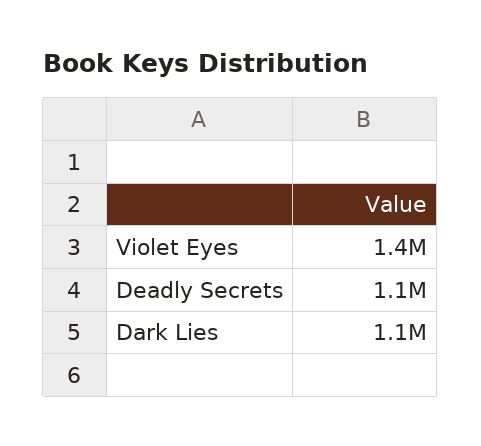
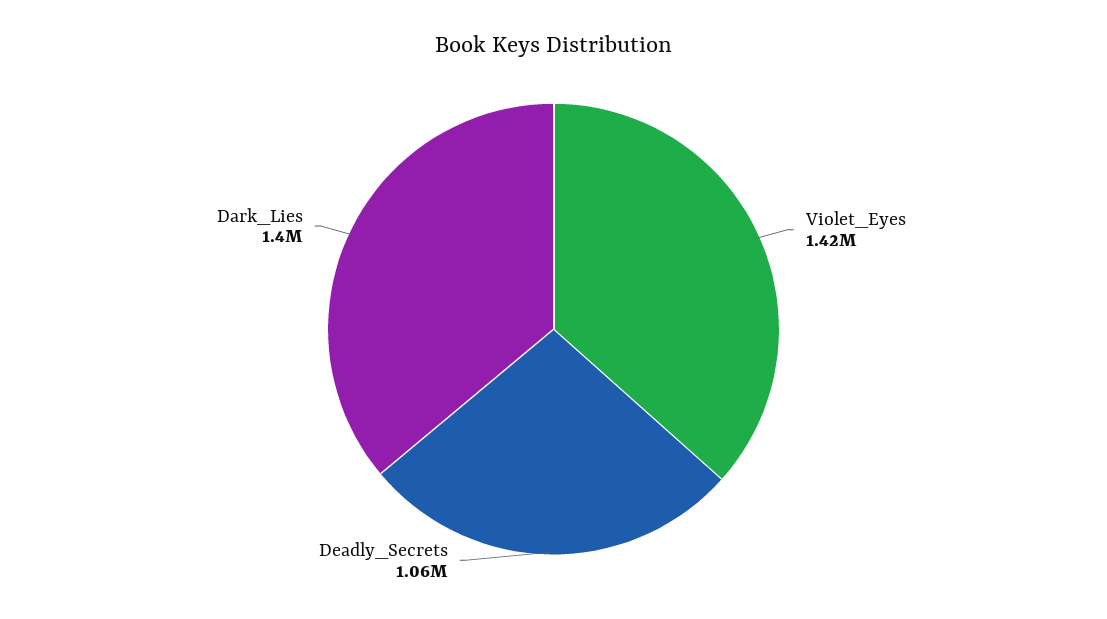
  {
    "Violet Eyes": 1420000,
    "Deadly Secrets": 1060000,
-   "Dark Lies": 1100000
+   "Dark Lies": 1400000
  }

